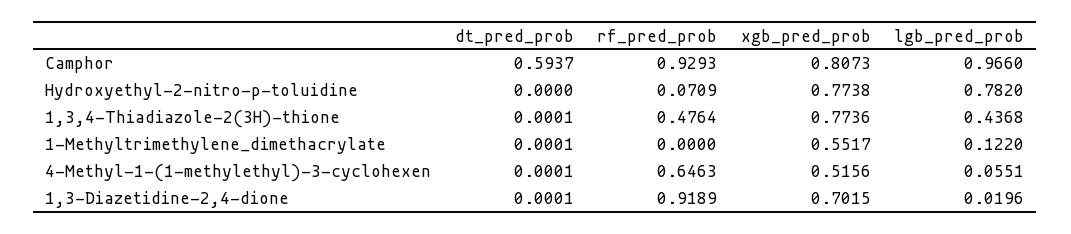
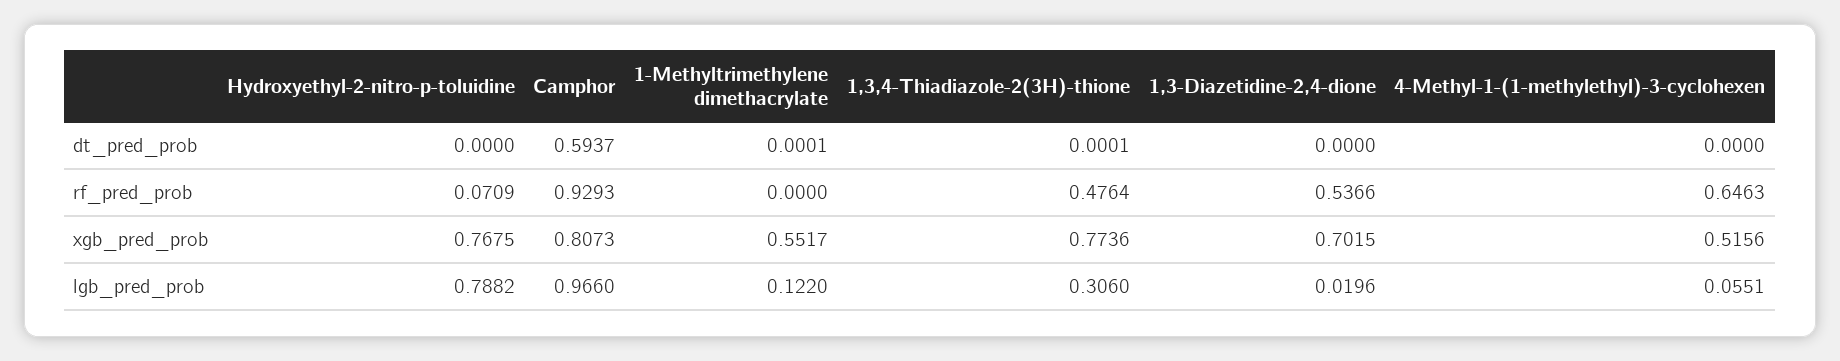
  {
    "dt_pred_prob": {
      "Camphor": 0.5937,
      "Hydroxyethyl-2-nitro-p-toluidine": 0,
      "1,3,4-Thiadiazole-2(3H)-thione": 0.0001,
      "1-Methyltrimethylene_dimethacrylate": 0.0001,
-     "4-Methyl-1-(1-methylethyl)-3-cyclohexen": 0.0001,
+     "4-Methyl-1-(1-methylethyl)-3-cyclohexen": 0,
-     "1,3-Diazetidine-2,4-dione": 0.0001
+     "1,3-Diazetidine-2,4-dione": 0
    },
    "rf_pred_prob": {
      "Camphor": 0.9293,
      "Hydroxyethyl-2-nitro-p-toluidine": 0.0709,
      "1,3,4-Thiadiazole-2(3H)-thione": 0.4764,
      "1-Methyltrimethylene_dimethacrylate": 0,
      "4-Methyl-1-(1-methylethyl)-3-cyclohexen": 0.6463,
-     "1,3-Diazetidine-2,4-dione": 0.9189
+     "1,3-Diazetidine-2,4-dione": 0.5366
    },
    "xgb_pred_prob": {
      "Camphor": 0.8073,
-     "Hydroxyethyl-2-nitro-p-toluidine": 0.7738,
+     "Hydroxyethyl-2-nitro-p-toluidine": 0.7675,
      "1,3,4-Thiadiazole-2(3H)-thione": 0.7736,
      "1-Methyltrimethylene_dimethacrylate": 0.5517,
      "4-Methyl-1-(1-methylethyl)-3-cyclohexen": 0.5156,
      "1,3-Diazetidine-2,4-dione": 0.7015
    },
    "lgb_pred_prob": {
      "Camphor": 0.966,
-     "Hydroxyethyl-2-nitro-p-toluidine": 0.782,
+     "Hydroxyethyl-2-nitro-p-toluidine": 0.7882,
-     "1,3,4-Thiadiazole-2(3H)-thione": 0.4368,
+     "1,3,4-Thiadiazole-2(3H)-thione": 0.306,
      "1-Methyltrimethylene_dimethacrylate": 0.122,
      "4-Methyl-1-(1-methylethyl)-3-cyclohexen": 0.0551,
      "1,3-Diazetidine-2,4-dione": 0.0196
    }
  }

